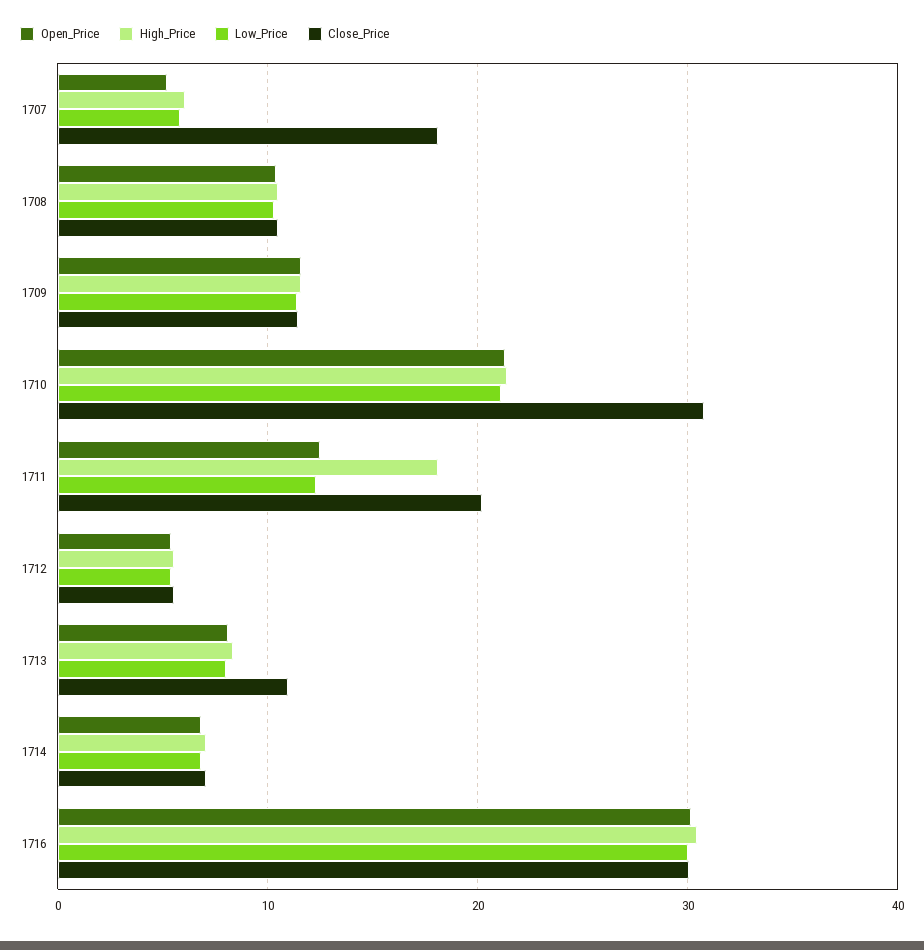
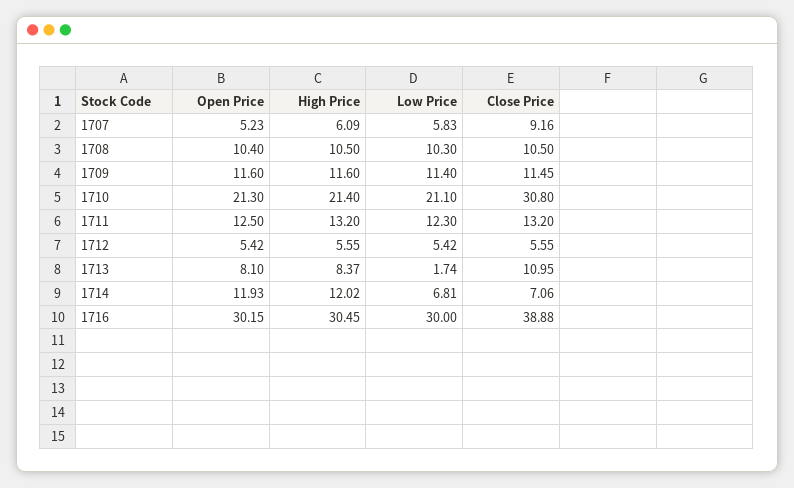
  {
    "Open_Price": {
      "1707": 5.23,
      "1708": 10.4,
      "1709": 11.6,
      "1710": 21.3,
      "1711": 12.5,
      "1712": 5.42,
      "1713": 8.1,
-     "1714": 7,
+     "1714": 11.93,
      "1716": 30.15
    },
    "High_Price": {
      "1707": 6.09,
      "1708": 10.5,
      "1709": 11.6,
      "1710": 21.4,
-     "1711": 18,
+     "1711": 13.2,
      "1712": 5.55,
      "1713": 8.37,
-     "1714": 7,
+     "1714": 12.02,
      "1716": 30.45
    },
    "Low_Price": {
      "1707": 5.83,
      "1708": 10.3,
      "1709": 11.4,
      "1710": 21.1,
      "1711": 12.3,
      "1712": 5.42,
-     "1713": 8,
+     "1713": 1.74,
      "1714": 6.81,
      "1716": 30
    },
    "Close_Price": {
-     "1707": 18,
+     "1707": 9.16,
      "1708": 10.5,
      "1709": 11.45,
      "1710": 30.8,
-     "1711": 20,
+     "1711": 13.2,
      "1712": 5.55,
      "1713": 10.95,
      "1714": 7.06,
-     "1716": 30
+     "1716": 38.88
    }
  }

